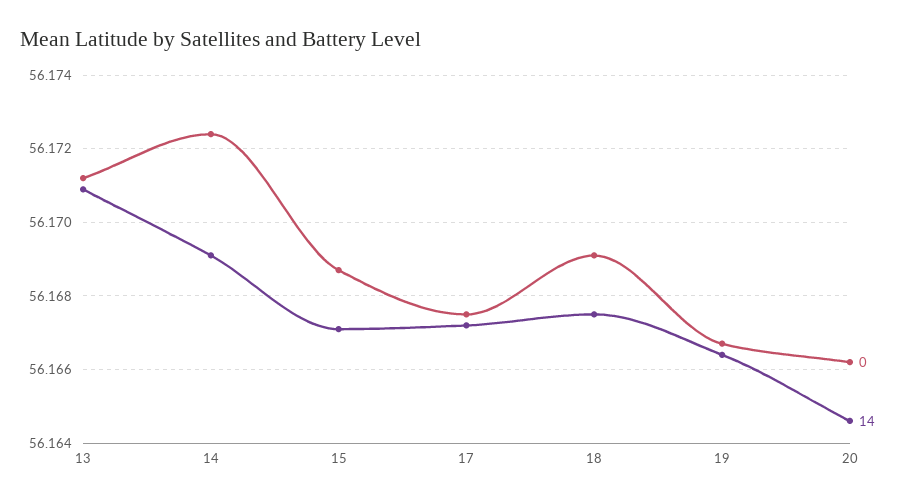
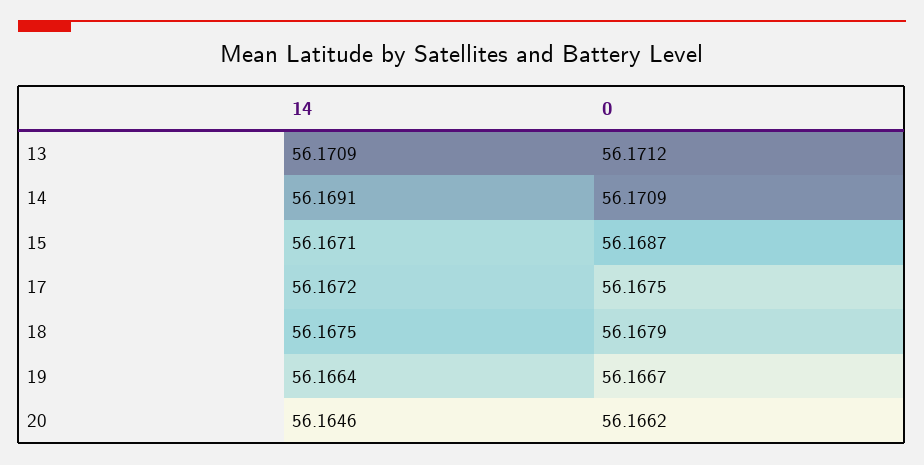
  {
    "0": {
      "13": 56.1712,
-     "14": 56.1725,
+     "14": 56.1709,
      "15": 56.1687,
      "17": 56.1675,
-     "18": 56.169,
+     "18": 56.1679,
      "19": 56.1667,
      "20": 56.1662
    },
    "14": {
      "13": 56.1709,
      "14": 56.1691,
      "15": 56.1671,
      "17": 56.1672,
      "18": 56.1675,
      "19": 56.1664,
      "20": 56.1646
    }
  }

